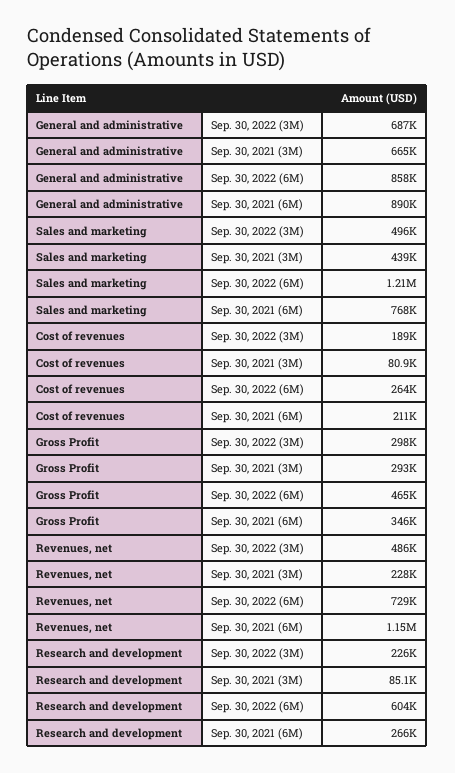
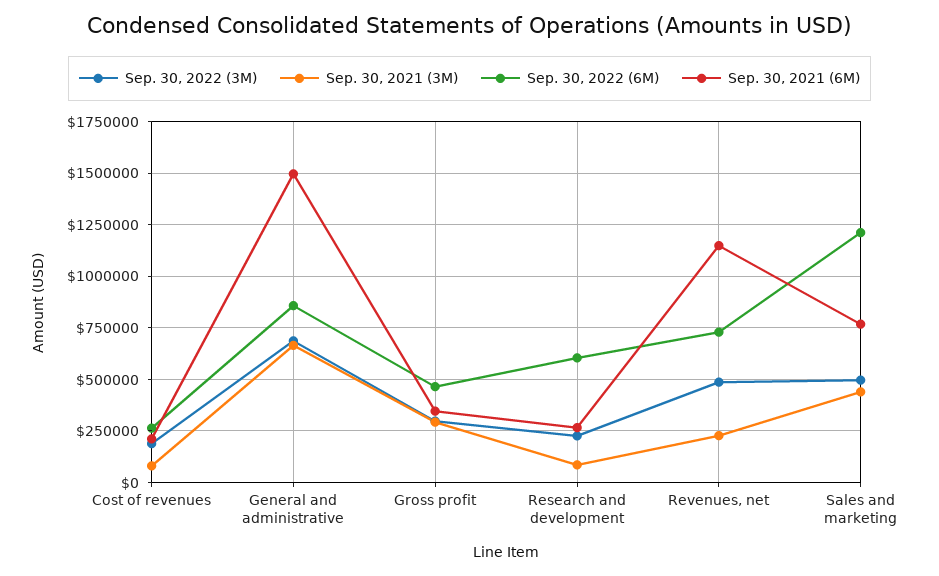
  {
    "Sep. 30, 2022 (3M)": {
      "General and administrative": 687000,
      "Sales and marketing": 496000,
      "Cost of revenues": 189000,
      "Gross Profit": 298000,
      "Revenues, net": 486000,
      "Research and development": 226000
    },
    "Sep. 30, 2021 (3M)": {
      "General and administrative": 665000,
      "Sales and marketing": 439000,
      "Cost of revenues": 80900,
      "Gross Profit": 293000,
      "Revenues, net": 228000,
      "Research and development": 85100
    },
    "Sep. 30, 2022 (6M)": {
      "General and administrative": 858000,
      "Sales and marketing": 1210000,
      "Cost of revenues": 264000,
      "Gross Profit": 465000,
      "Revenues, net": 729000,
      "Research and development": 604000
    },
    "Sep. 30, 2021 (6M)": {
-     "General and administrative": 890000,
+     "General and administrative": 1500000,
      "Sales and marketing": 768000,
      "Cost of revenues": 211000,
      "Gross Profit": 346000,
      "Revenues, net": 1150000,
      "Research and development": 266000
    }
  }

